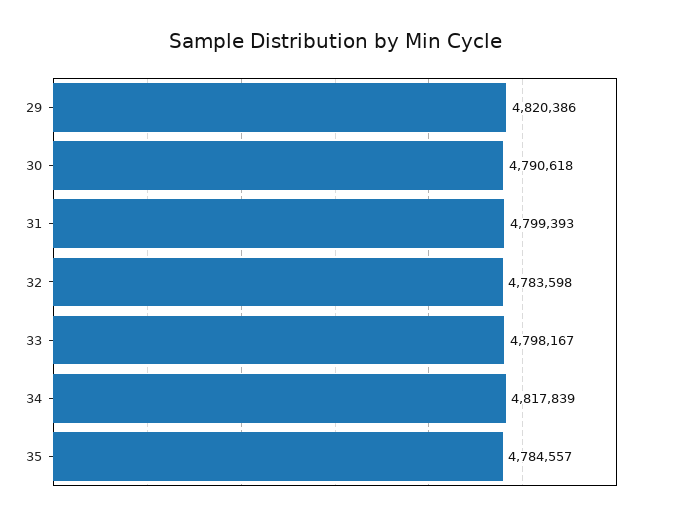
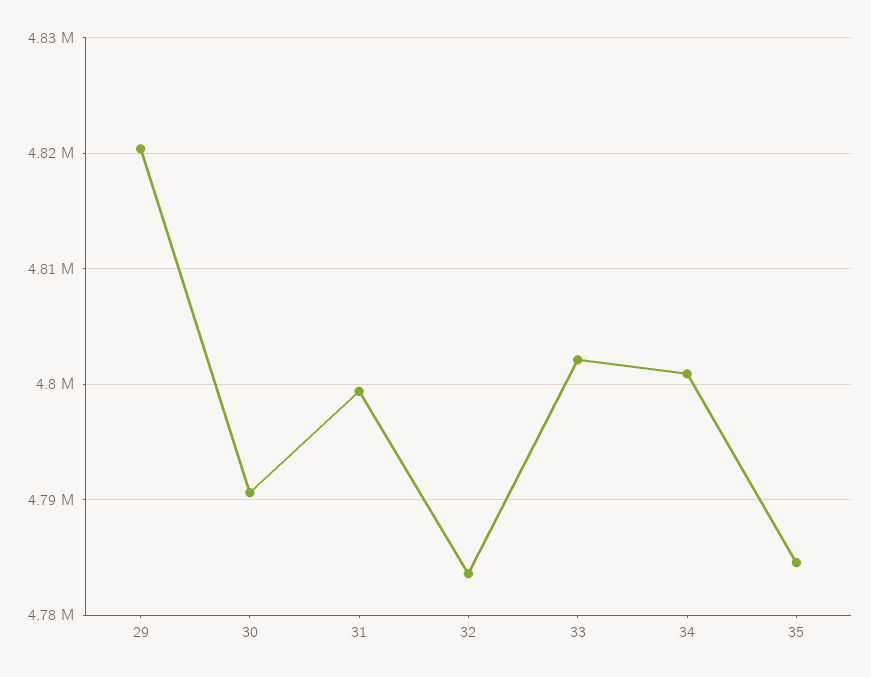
  {
    "29": 4820386,
    "30": 4790618,
    "31": 4799393,
    "32": 4783598,
-   "33": 4798167,
+   "33": 4802000,
-   "34": 4817839,
+   "34": 4801000,
    "35": 4784557
  }

